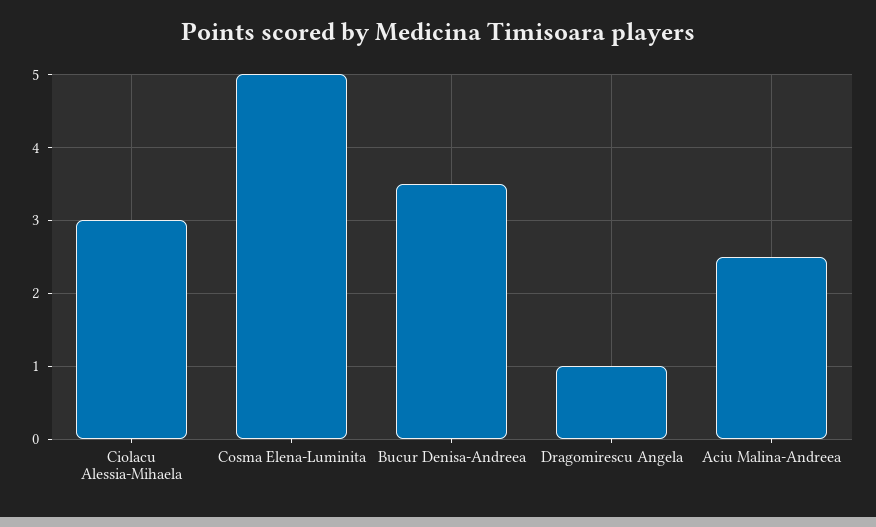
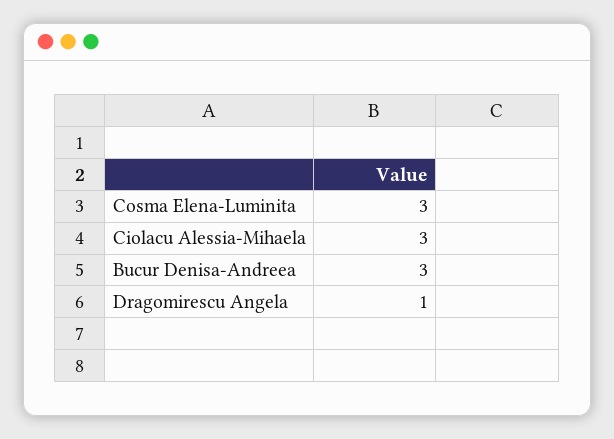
  {
    "Ciolacu Alessia-Mihaela": 3,
-   "Cosma Elena-Luminita": 5,
+   "Cosma Elena-Luminita": 3,
-   "Bucur Denisa-Andreea": 3.5,
+   "Bucur Denisa-Andreea": 3,
-   "Dragomirescu Angela": 1,
+   "Dragomirescu Angela": 1
-   "Aciu Malina-Andreea": 2.5
  }

